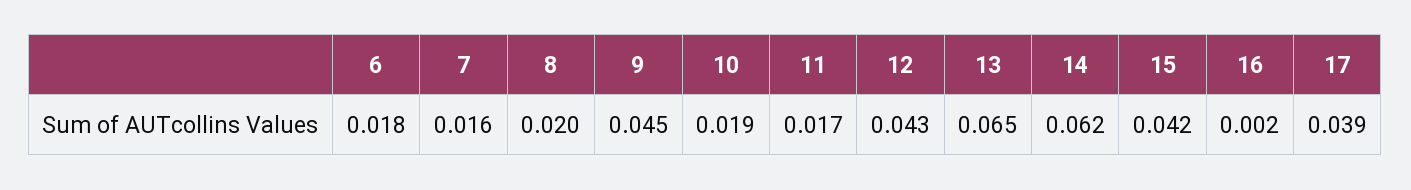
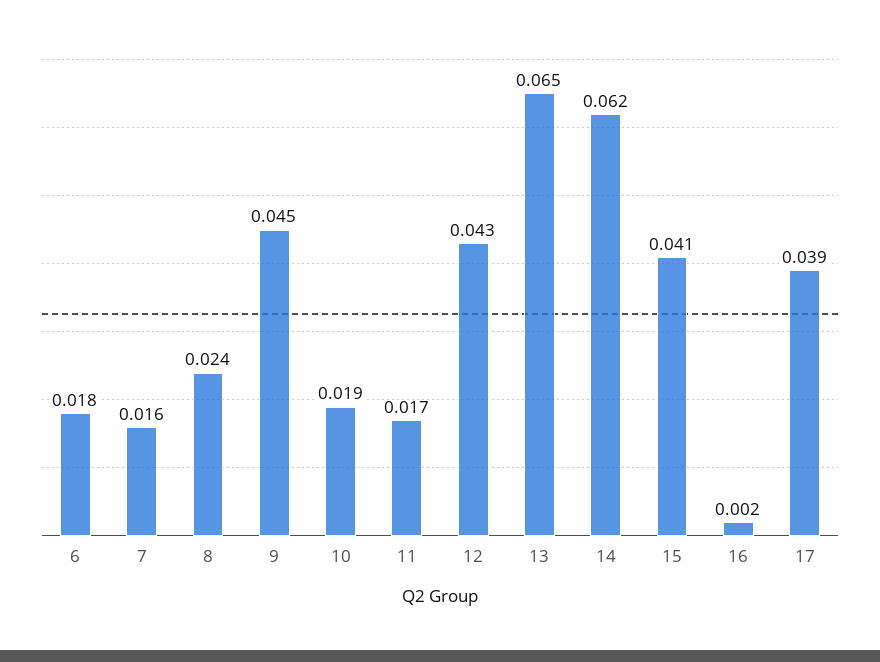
  {
    "6": 0.018,
    "7": 0.016,
-   "8": 0.02,
+   "8": 0.024,
    "9": 0.045,
    "10": 0.019,
    "11": 0.017,
    "12": 0.043,
    "13": 0.065,
    "14": 0.062,
-   "15": 0.042,
+   "15": 0.041,
    "16": 0.002,
    "17": 0.039
  }

